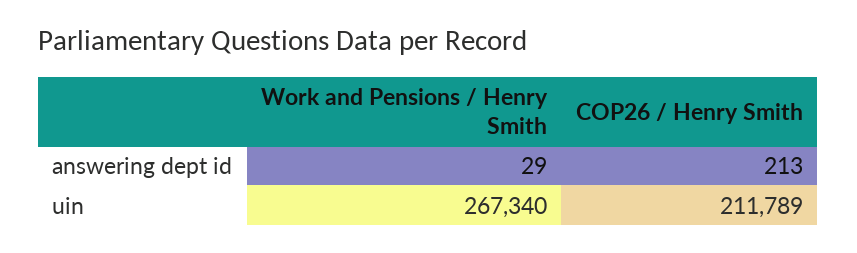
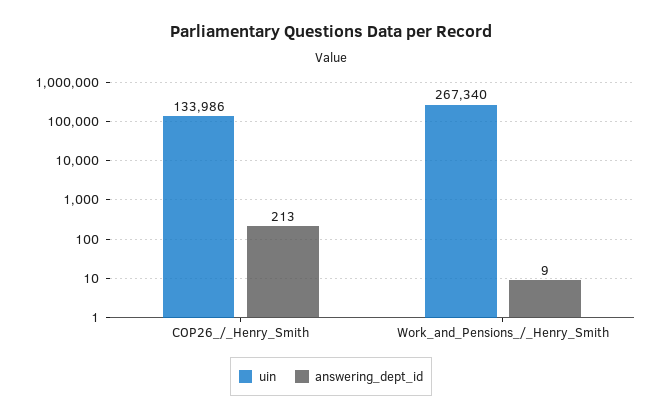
  {
    "answering dept id": {
-     "Work and Pensions / Henry Smith": 29,
+     "Work and Pensions / Henry Smith": 9,
      "COP26 / Henry Smith": 213
    },
    "uin": {
      "Work and Pensions / Henry Smith": 267340,
-     "COP26 / Henry Smith": 211789
+     "COP26 / Henry Smith": 133986
    }
  }

